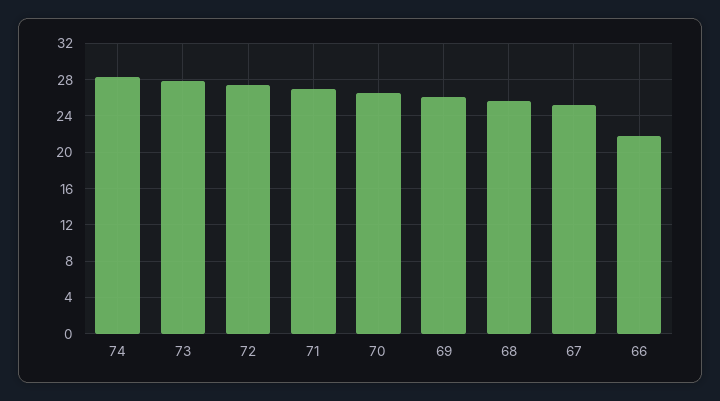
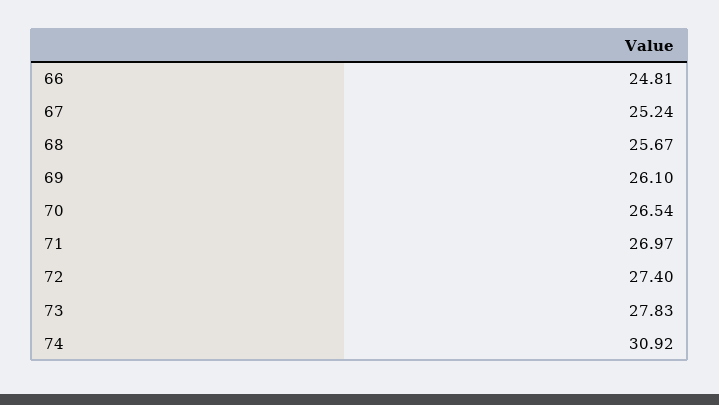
  {
-   "74": 28,
+   "74": 30.92,
    "73": 27.83,
    "72": 27.4,
    "71": 26.97,
    "70": 26.54,
    "69": 26.1,
    "68": 25.67,
    "67": 25.24,
-   "66": 22
+   "66": 24.81
  }

